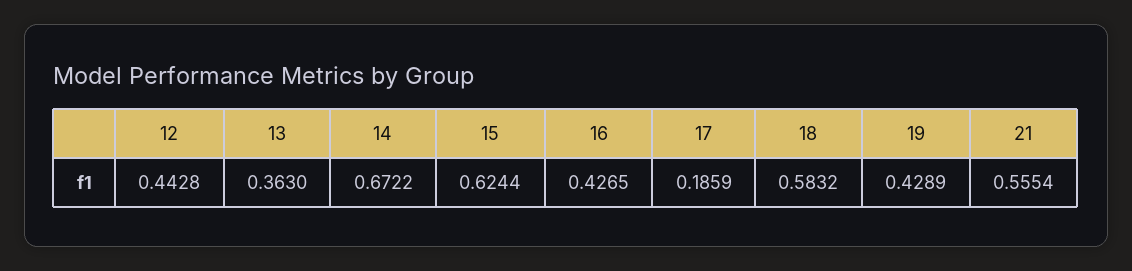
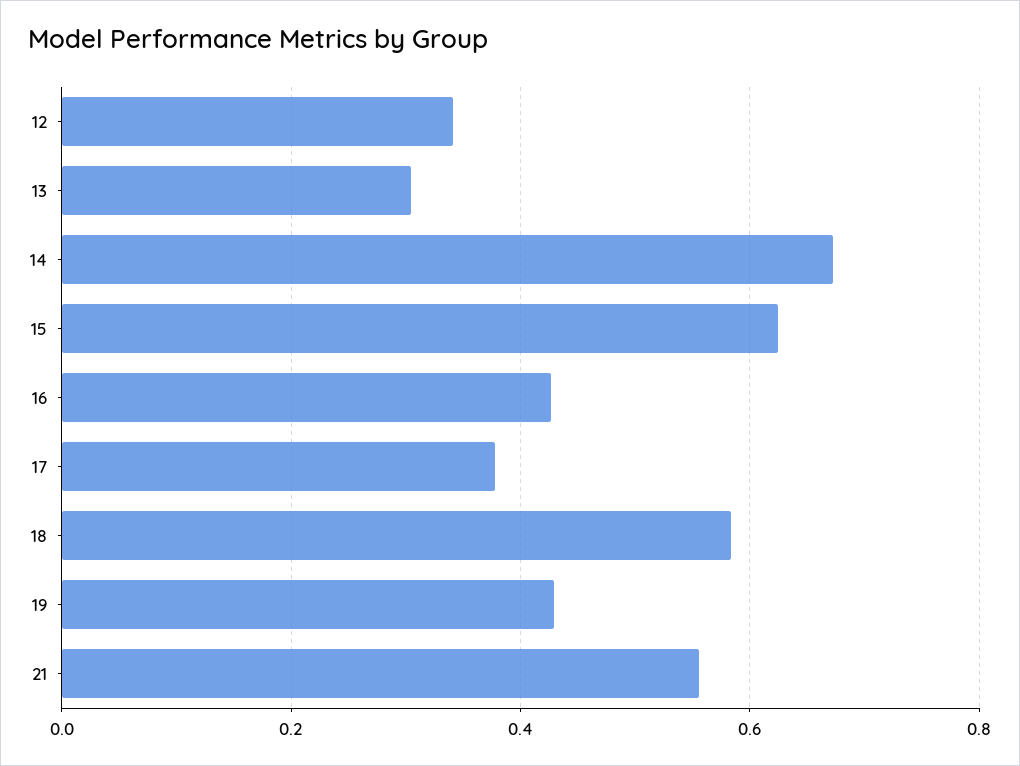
  {
-   "12": 0.4428,
+   "12": 0.34,
-   "13": 0.363,
+   "13": 0.3,
    "14": 0.6722,
    "15": 0.6244,
    "16": 0.4265,
-   "17": 0.1859,
+   "17": 0.38,
    "18": 0.5832,
    "19": 0.4289,
    "21": 0.5554
  }

